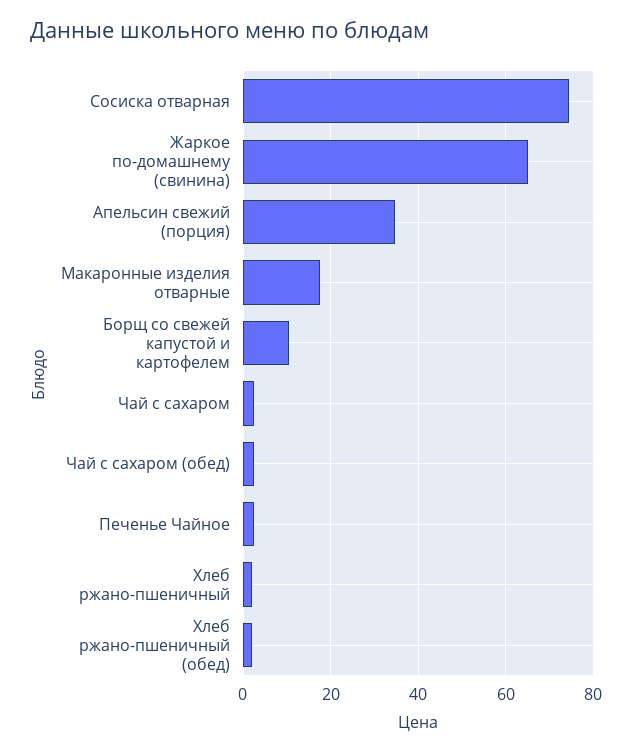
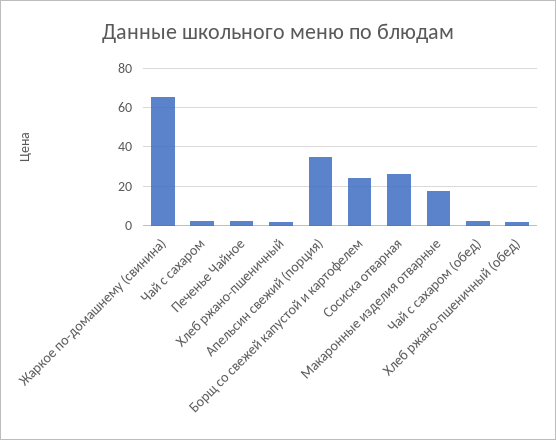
  {
-   "Сосиска отварная": 74,
+   "Сосиска отварная": 25,
    "Жаркое по-домашнему (свинина)": 66,
    "Апельсин свежий (порция)": 34,
    "Макаронные изделия отварные": 18,
-   "Борщ со свежей капустой и картофелем": 10,
+   "Борщ со свежей капустой и картофелем": 25,
    "Чай с сахаром": 2,
    "Чай с сахаром (обед)": 2,
    "Печенье Чайное": 2,
    "Хлеб ржано-пшеничный": 2,
    "Хлеб ржано-пшеничный (обед)": 2
  }

